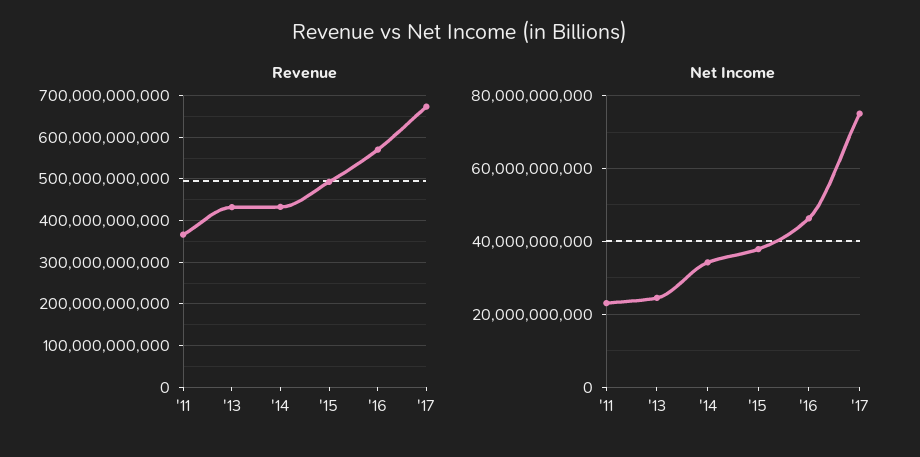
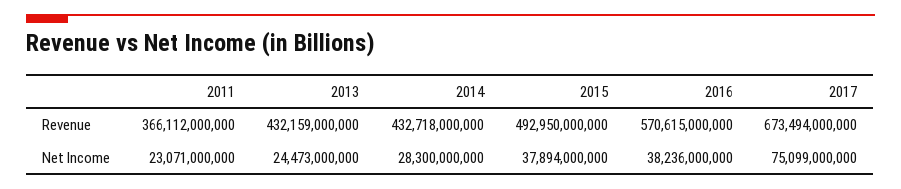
  {
    "Revenue": {
      "'11": 366112000000,
      "'13": 432159000000,
      "'14": 432718000000,
      "'15": 492950000000,
      "'16": 570615000000,
      "'17": 673494000000
    },
    "Net Income": {
      "'11": 23071000000,
      "'13": 24473000000,
-     "'14": 34000000000,
+     "'14": 28300000000,
      "'15": 37894000000,
-     "'16": 46000000000,
+     "'16": 38236000000,
      "'17": 75099000000
    }
  }

